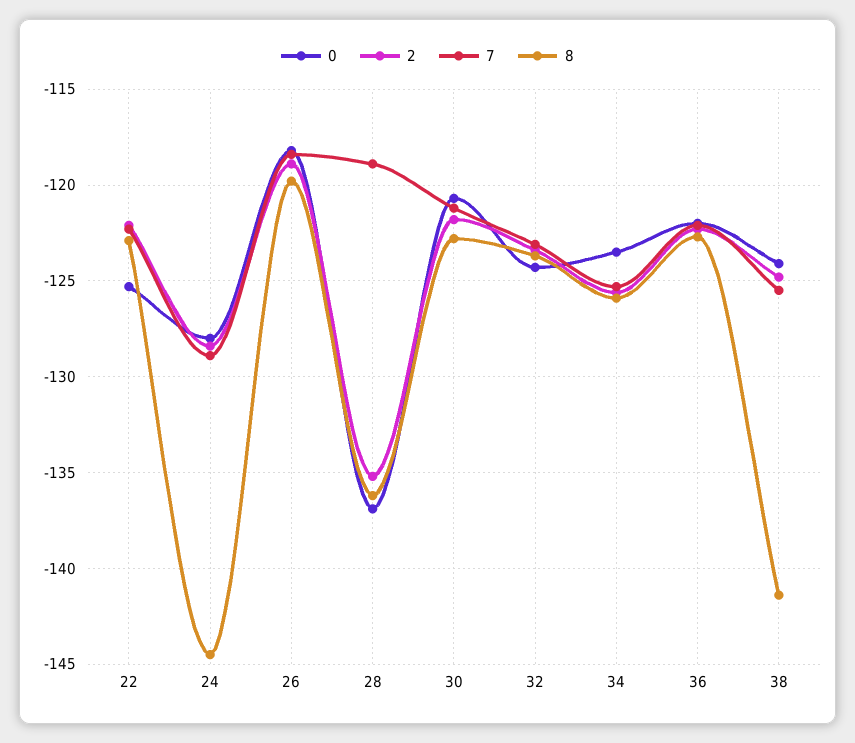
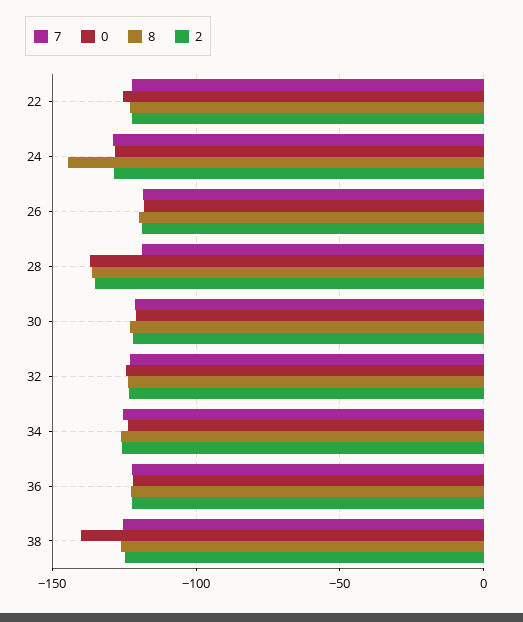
  {
    "0": {
      "22": -125.5,
      "24": -128,
      "26": -118,
      "28": -137,
      "30": -120.5,
      "32": -124.5,
      "34": -123.5,
      "36": -122,
-     "38": -124
+     "38": -140
    },
    "2": {
      "22": -122,
      "24": -128.5,
      "26": -119,
      "28": -135,
      "30": -122,
      "32": -123.5,
      "34": -125.5,
      "36": -122.5,
      "38": -125
    },
    "7": {
      "22": -122.5,
      "24": -129,
      "26": -118.5,
      "28": -119,
      "30": -121,
      "32": -123,
      "34": -125.5,
      "36": -122,
      "38": -125.5
    },
    "8": {
      "22": -123,
      "24": -144.5,
      "26": -120,
      "28": -136,
      "30": -123,
      "32": -123.5,
      "34": -126,
      "36": -122.5,
-     "38": -141.5
+     "38": -125
    }
  }

